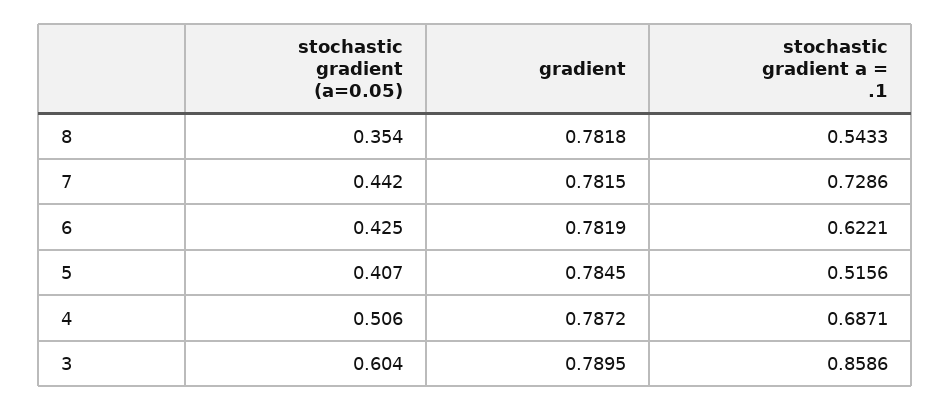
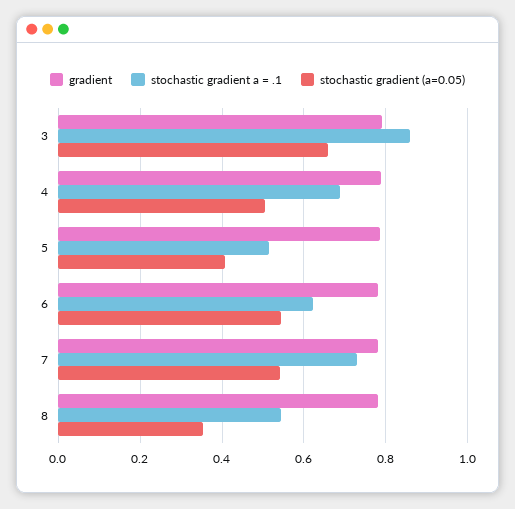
  {
    "stochastic gradient (a=0.05)": {
      "8": 0.354,
-     "7": 0.442,
+     "7": 0.54,
-     "6": 0.425,
+     "6": 0.54,
      "5": 0.407,
      "4": 0.506,
-     "3": 0.604
+     "3": 0.66
    },
    "gradient": {
      "8": 0.7818,
      "7": 0.7815,
      "6": 0.7819,
      "5": 0.7845,
      "4": 0.7872,
      "3": 0.7895
    },
    "stochastic gradient a = .1": {
      "8": 0.5433,
      "7": 0.7286,
      "6": 0.6221,
      "5": 0.5156,
      "4": 0.6871,
      "3": 0.8586
    }
  }

